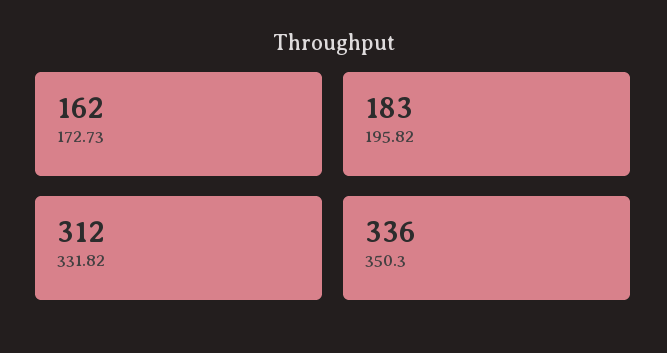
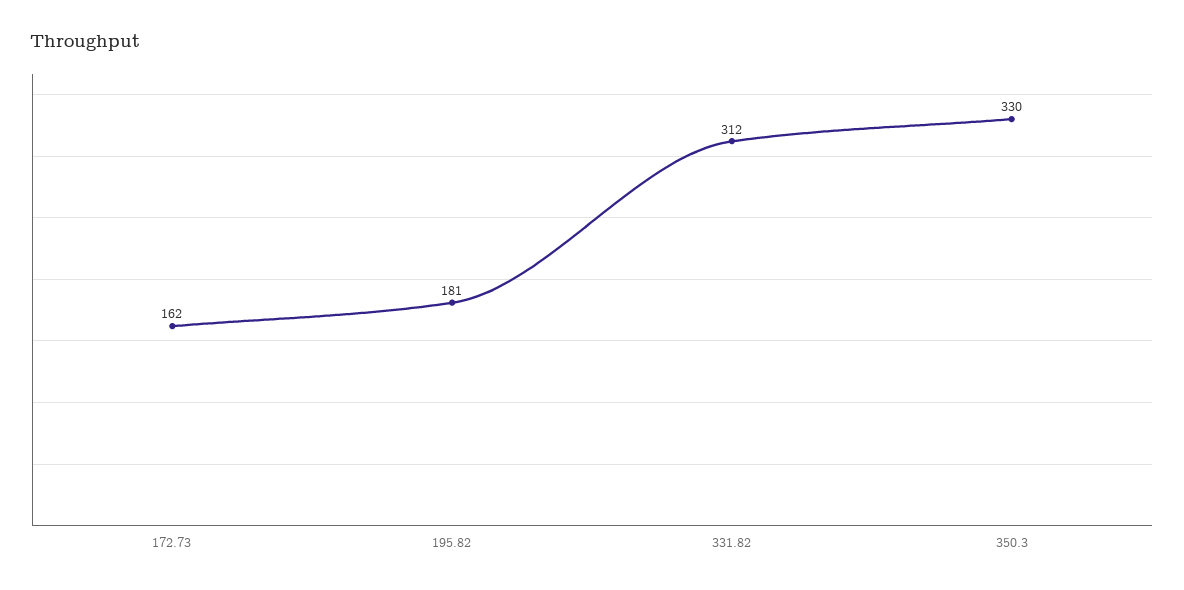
  {
    "172.73": 162,
-   "195.82": 183,
+   "195.82": 181,
    "331.82": 312,
-   "350.3": 336
+   "350.3": 330
  }

